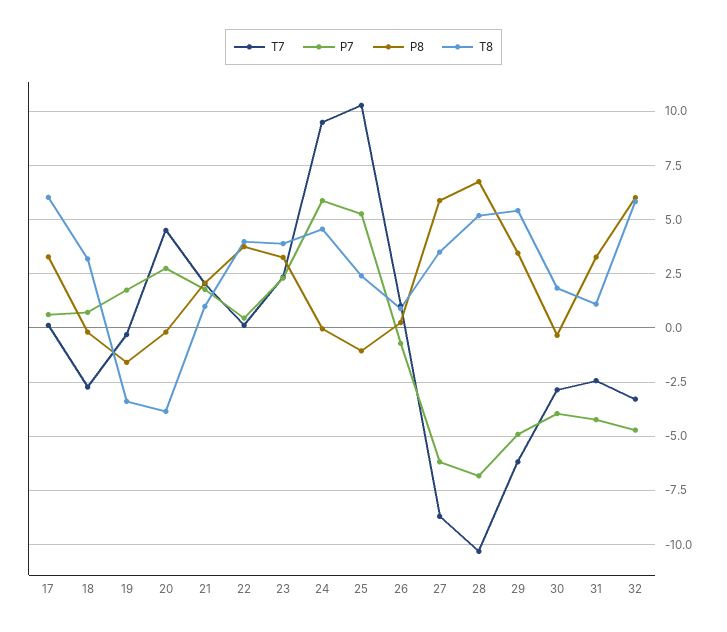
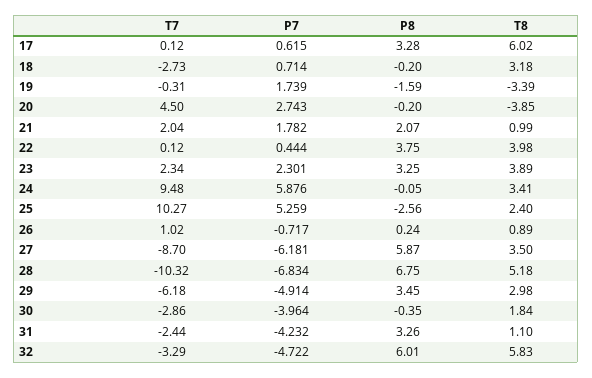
  {
    "T7": {
      "17": 0.12,
      "18": -2.73,
      "19": -0.31,
      "20": 4.5,
      "21": 2.04,
      "22": 0.12,
      "23": 2.34,
      "24": 9.48,
      "25": 10.27,
      "26": 1.02,
      "27": -8.7,
      "28": -10.32,
      "29": -6.18,
      "30": -2.86,
      "31": -2.44,
      "32": -3.29
    },
    "P7": {
      "17": 0.615,
      "18": 0.714,
      "19": 1.739,
      "20": 2.743,
      "21": 1.782,
      "22": 0.444,
      "23": 2.301,
      "24": 5.876,
      "25": 5.259,
      "26": -0.717,
      "27": -6.181,
      "28": -6.834,
      "29": -4.914,
      "30": -3.964,
      "31": -4.232,
      "32": -4.722
    },
    "P8": {
      "17": 3.28,
      "18": -0.2,
      "19": -1.59,
      "20": -0.2,
      "21": 2.07,
      "22": 3.75,
      "23": 3.25,
      "24": -0.05,
-     "25": -1,
+     "25": -2.56,
      "26": 0.24,
      "27": 5.87,
      "28": 6.75,
      "29": 3.45,
      "30": -0.35,
      "31": 3.26,
      "32": 6.01
    },
    "T8": {
      "17": 6.02,
      "18": 3.18,
      "19": -3.39,
      "20": -3.85,
      "21": 0.99,
      "22": 3.98,
      "23": 3.89,
-     "24": 4.5,
+     "24": 3.41,
      "25": 2.4,
      "26": 0.89,
      "27": 3.5,
      "28": 5.18,
-     "29": 5.5,
+     "29": 2.98,
      "30": 1.84,
      "31": 1.1,
      "32": 5.83
    }
  }

